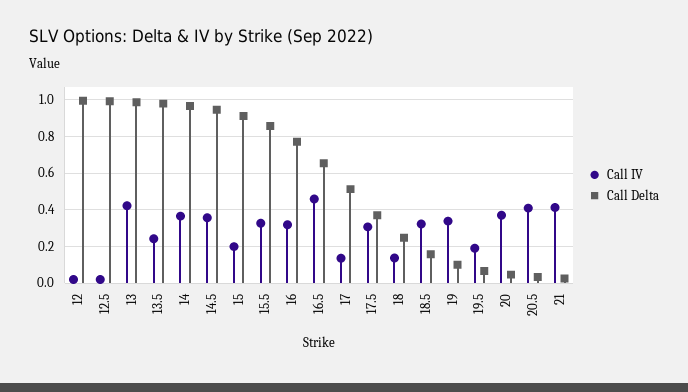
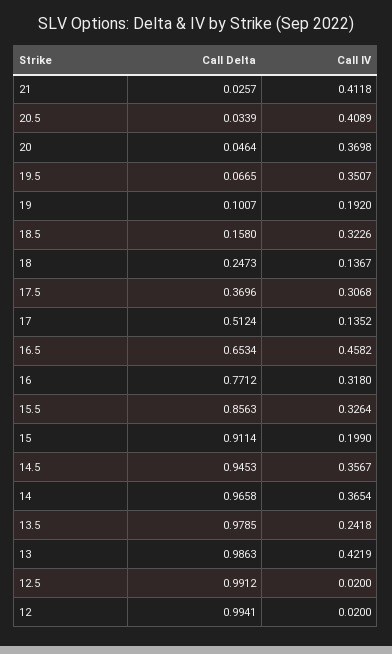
  {
    "Call IV": {
      "12": 0.02,
      "12.5": 0.02,
      "13": 0.4219,
      "13.5": 0.2418,
      "14": 0.3654,
      "14.5": 0.3567,
      "15": 0.199,
      "15.5": 0.3264,
      "16": 0.318,
      "16.5": 0.4582,
      "17": 0.1352,
      "17.5": 0.3068,
      "18": 0.1367,
      "18.5": 0.3226,
-     "19": 0.35,
+     "19": 0.192,
-     "19.5": 0.2,
+     "19.5": 0.3507,
      "20": 0.3698,
      "20.5": 0.4089,
      "21": 0.4118
    },
    "Call Delta": {
      "12": 0.9941,
      "12.5": 0.9912,
      "13": 0.9863,
      "13.5": 0.9785,
      "14": 0.9658,
      "14.5": 0.9453,
      "15": 0.9114,
      "15.5": 0.8563,
      "16": 0.7712,
      "16.5": 0.6534,
      "17": 0.5124,
      "17.5": 0.3696,
      "18": 0.2473,
      "18.5": 0.158,
      "19": 0.1007,
      "19.5": 0.0665,
      "20": 0.0464,
      "20.5": 0.0339,
      "21": 0.0257
    }
  }

